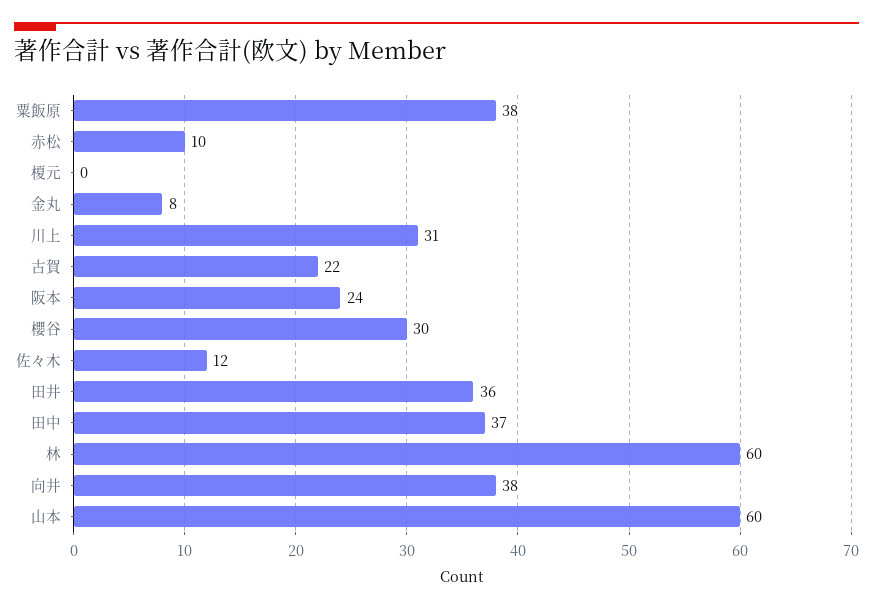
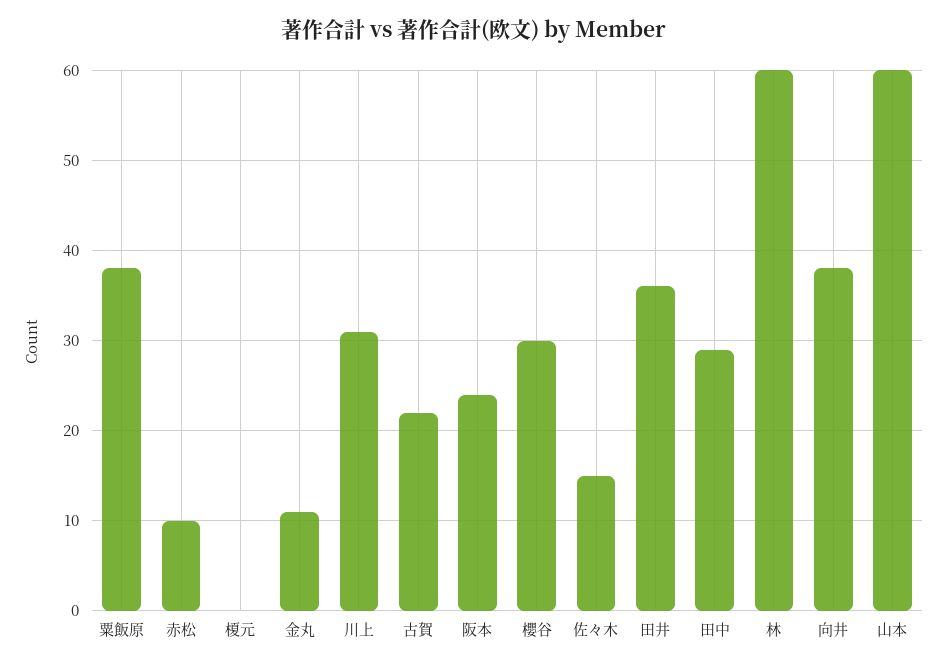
  {
    "粟飯原": 38,
    "赤松": 10,
    "榎元": 0,
-   "金丸": 8,
+   "金丸": 11,
    "川上": 31,
    "古賀": 22,
    "阪本": 24,
    "櫻谷": 30,
-   "佐々木": 12,
+   "佐々木": 15,
    "田井": 36,
-   "田中": 37,
+   "田中": 29,
    "林": 60,
    "向井": 38,
    "山本": 60
  }

